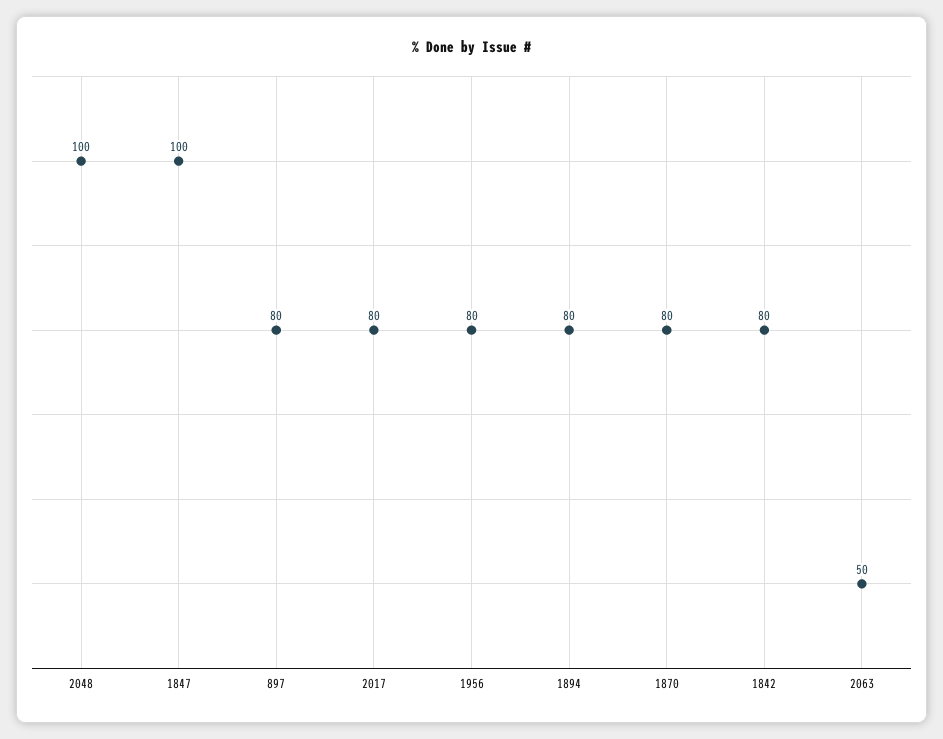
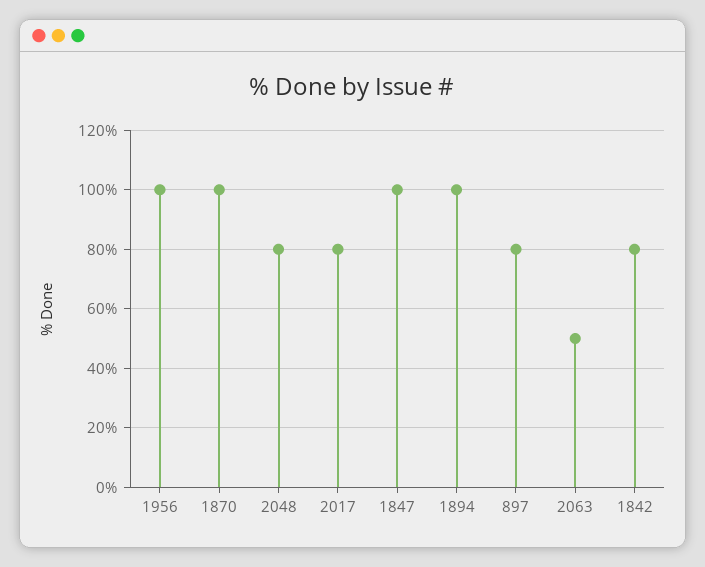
  {
-   "2048": 100,
+   "2048": 80,
    "1847": 100,
    "897": 80,
    "2017": 80,
-   "1956": 80,
+   "1956": 100,
-   "1894": 80,
+   "1894": 100,
-   "1870": 80,
+   "1870": 100,
    "1842": 80,
    "2063": 50
  }

